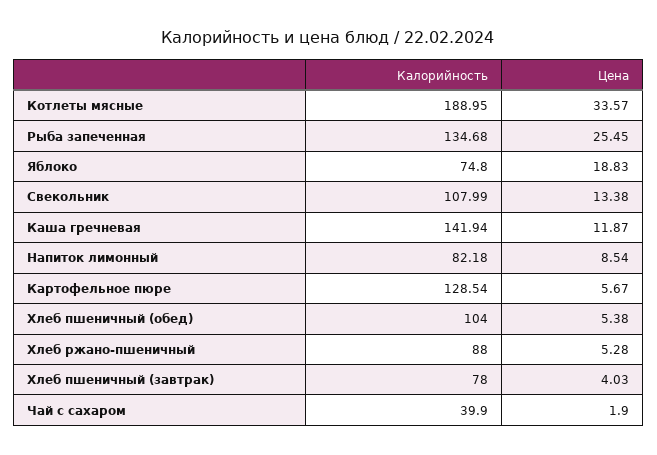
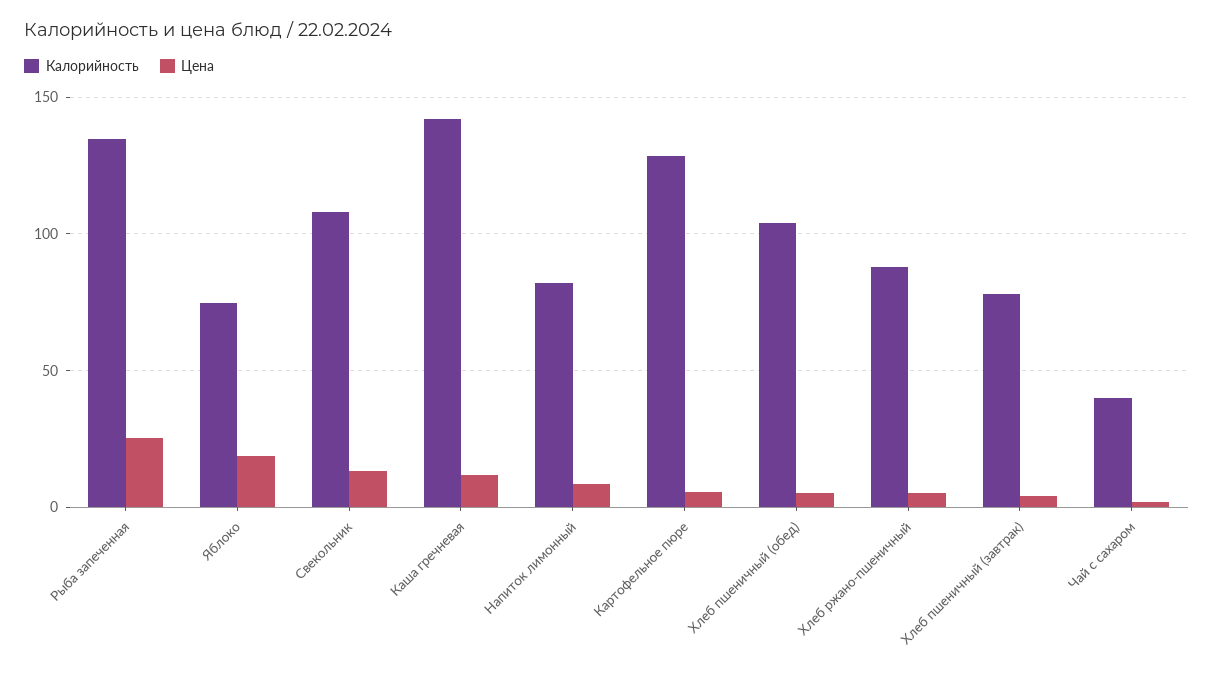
  {
    "Калорийность": {
-     "Котлеты мясные": 188.95,
      "Рыба запеченная": 134.68,
      "Яблоко": 74.8,
      "Свекольник": 107.99,
      "Каша гречневая": 141.94,
      "Напиток лимонный": 82.18,
      "Картофельное пюре": 128.54,
      "Хлеб пшеничный (обед)": 104,
      "Хлеб ржано-пшеничный": 88,
      "Хлеб пшеничный (завтрак)": 78,
      "Чай с сахаром": 39.9
    },
    "Цена": {
-     "Котлеты мясные": 33.57,
      "Рыба запеченная": 25.45,
      "Яблоко": 18.83,
      "Свекольник": 13.38,
      "Каша гречневая": 11.87,
      "Напиток лимонный": 8.54,
      "Картофельное пюре": 5.67,
      "Хлеб пшеничный (обед)": 5.38,
      "Хлеб ржано-пшеничный": 5.28,
      "Хлеб пшеничный (завтрак)": 4.03,
      "Чай с сахаром": 1.9
    }
  }

